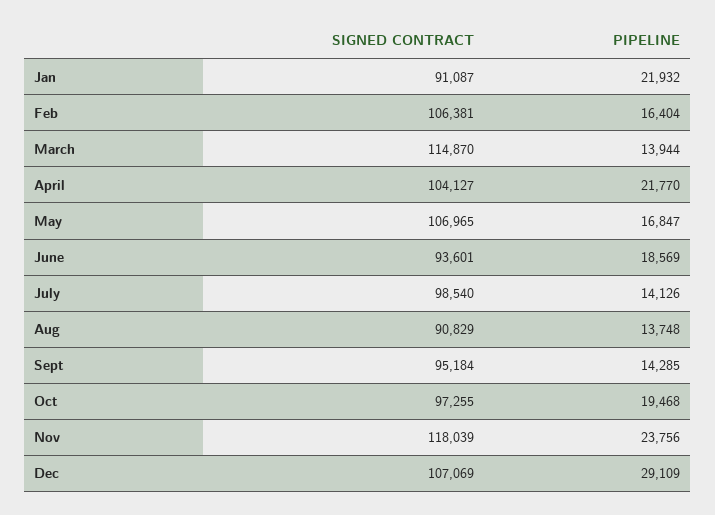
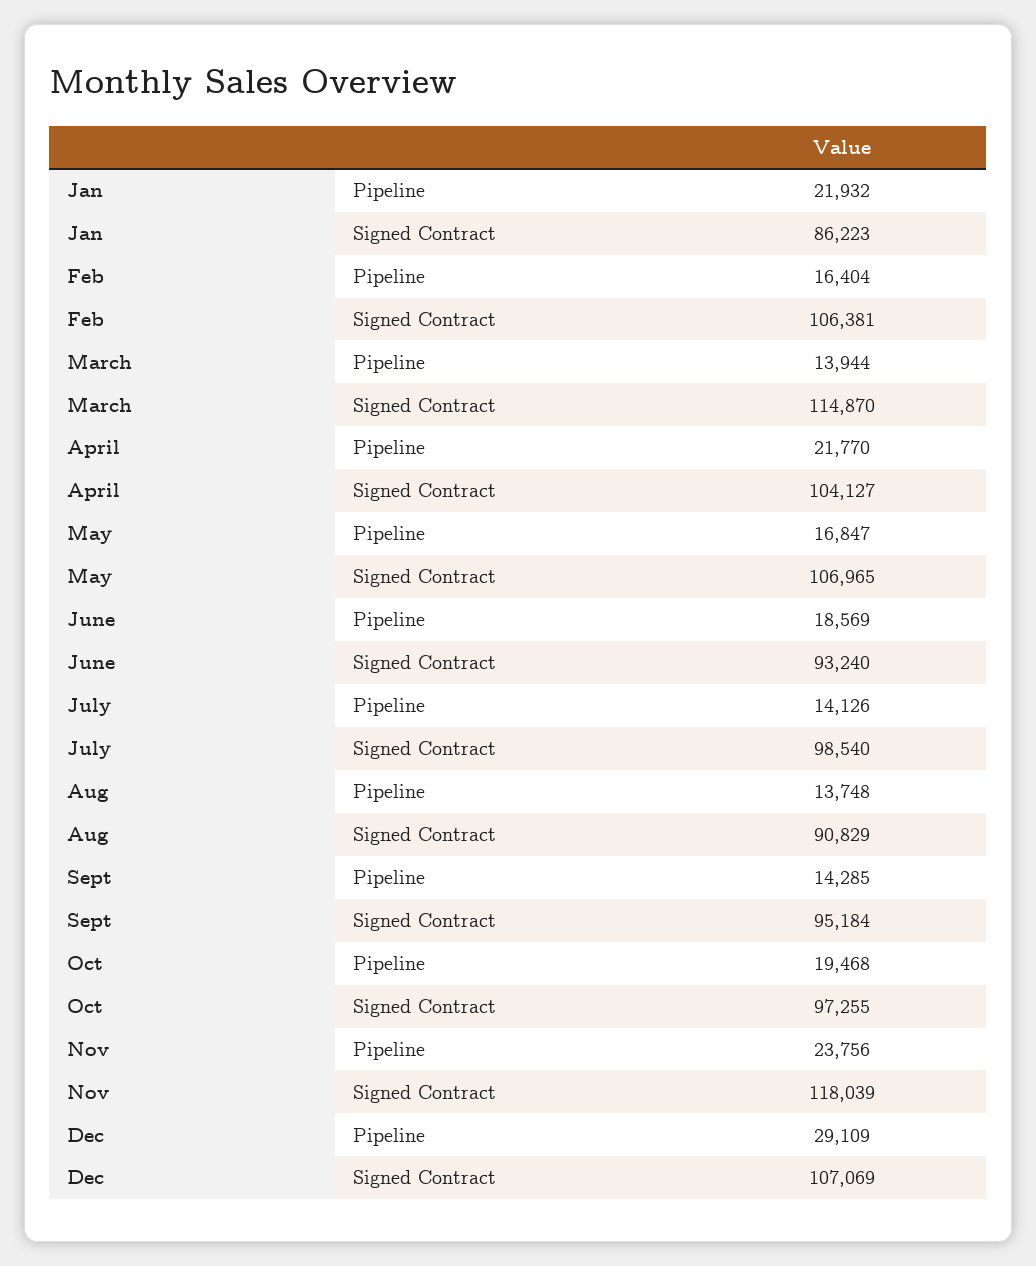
  {
    "SIGNED CONTRACT": {
-     "Jan": 91087,
+     "Jan": 86223,
      "Feb": 106381,
      "March": 114870,
      "April": 104127,
      "May": 106965,
-     "June": 93601,
+     "June": 93240,
      "July": 98540,
      "Aug": 90829,
      "Sept": 95184,
      "Oct": 97255,
      "Nov": 118039,
      "Dec": 107069
    },
    "PIPELINE": {
      "Jan": 21932,
      "Feb": 16404,
      "March": 13944,
      "April": 21770,
      "May": 16847,
      "June": 18569,
      "July": 14126,
      "Aug": 13748,
      "Sept": 14285,
      "Oct": 19468,
      "Nov": 23756,
      "Dec": 29109
    }
  }

